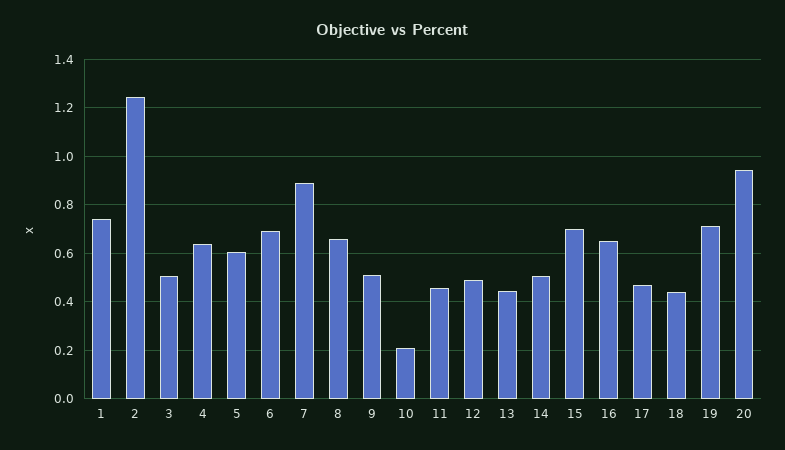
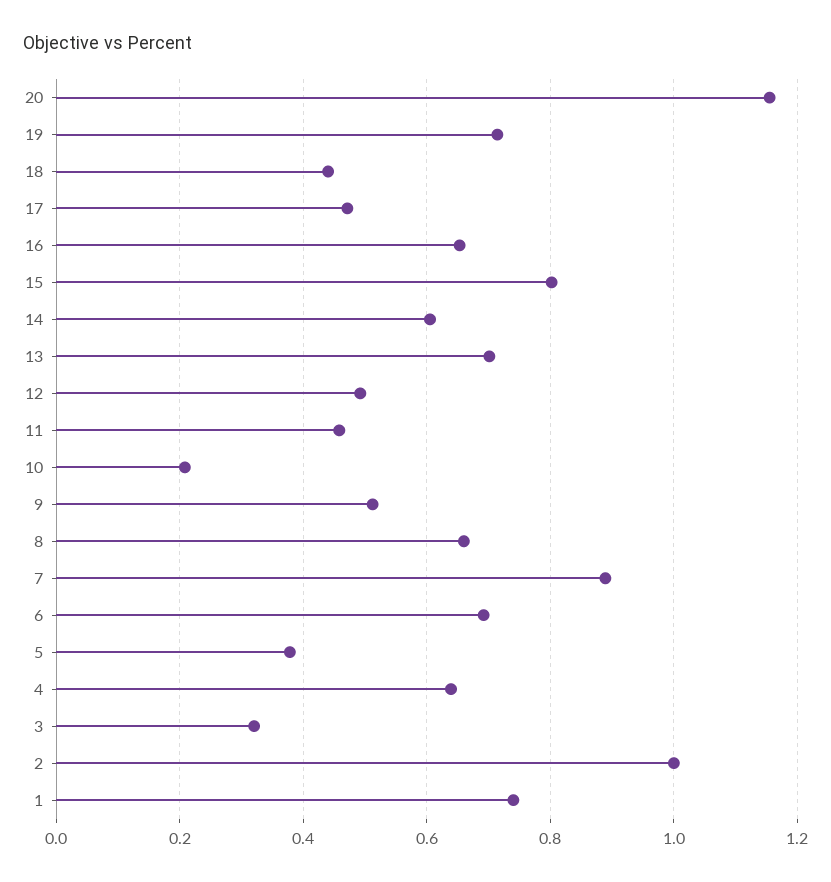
  {
    "1": 0.74,
-   "2": 1.25,
+   "2": 1,
-   "3": 0.5,
+   "3": 0.32,
    "4": 0.64,
-   "5": 0.6,
+   "5": 0.38,
    "6": 0.7,
    "7": 0.88,
    "8": 0.66,
    "9": 0.52,
    "10": 0.2,
    "11": 0.46,
    "12": 0.5,
-   "13": 0.45,
+   "13": 0.7,
-   "14": 0.5,
+   "14": 0.6,
-   "15": 0.7,
+   "15": 0.8,
    "16": 0.66,
    "17": 0.48,
    "18": 0.44,
    "19": 0.72,
-   "20": 0.95
+   "20": 1.16
  }

